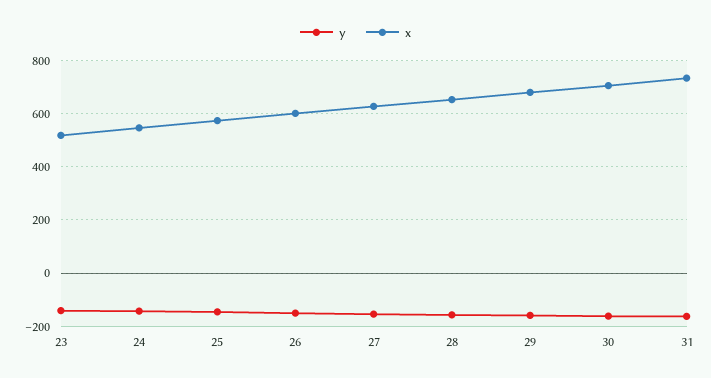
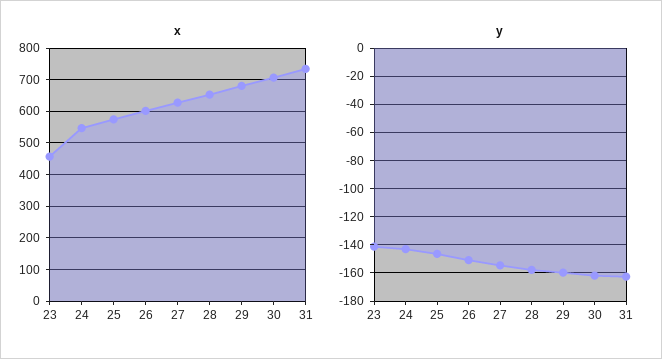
  {
    "y": {
      "23": -140,
      "24": -145,
      "25": -145,
      "26": -150,
      "27": -155,
      "28": -160,
      "29": -160,
      "30": -160,
      "31": -165
    },
    "x": {
-     "23": 525,
+     "23": 460,
      "24": 540,
      "25": 580,
      "26": 600,
      "27": 620,
      "28": 660,
      "29": 680,
      "30": 700,
      "31": 740
    }
  }

